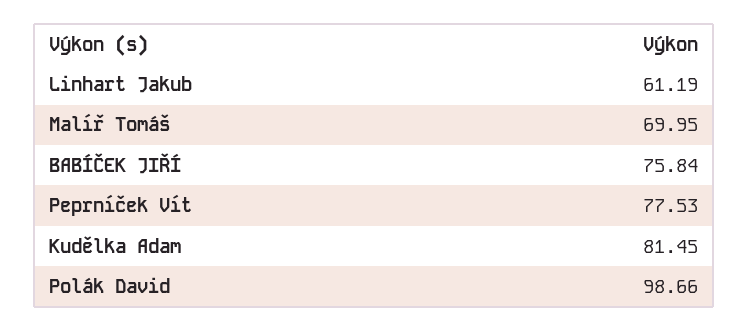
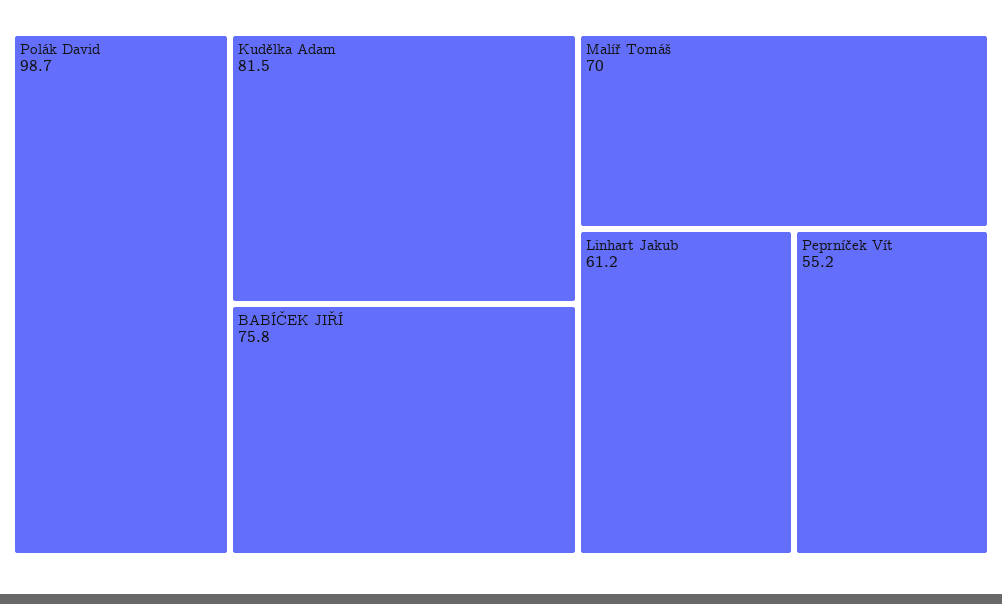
  {
    "Linhart Jakub": 61.19,
    "Malíř Tomáš": 69.95,
    "BABÍČEK JIŘÍ": 75.84,
-   "Peprníček Vít": 77.53,
+   "Peprníček Vít": 55.2,
    "Kudělka Adam": 81.45,
    "Polák David": 98.66
  }

